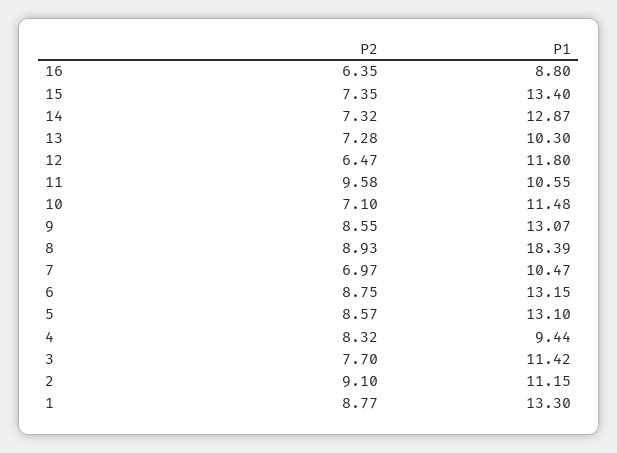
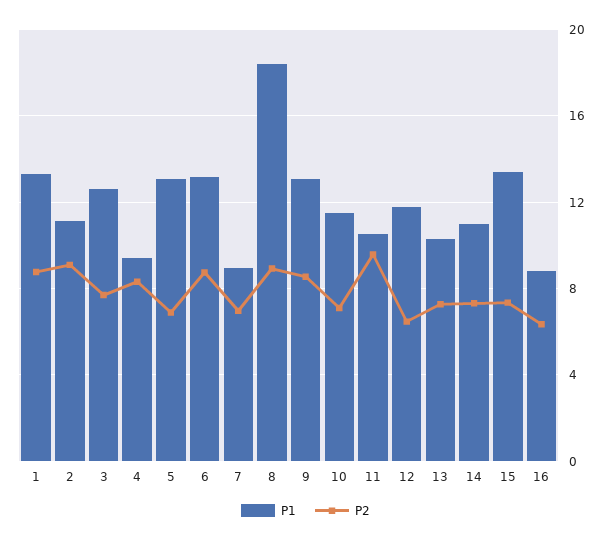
  {
    "P2": {
      "16": 6.35,
      "15": 7.35,
      "14": 7.32,
      "13": 7.28,
      "12": 6.47,
      "11": 9.58,
      "10": 7.1,
      "9": 8.55,
      "8": 8.93,
      "7": 6.97,
      "6": 8.75,
-     "5": 8.57,
+     "5": 7,
      "4": 8.32,
      "3": 7.7,
      "2": 9.1,
      "1": 8.77
    },
    "P1": {
      "16": 8.8,
      "15": 13.4,
-     "14": 12.87,
+     "14": 11,
      "13": 10.3,
      "12": 11.8,
      "11": 10.55,
      "10": 11.48,
      "9": 13.07,
      "8": 18.39,
-     "7": 10.47,
+     "7": 9,
      "6": 13.15,
      "5": 13.1,
      "4": 9.44,
-     "3": 11.42,
+     "3": 12.5,
      "2": 11.15,
      "1": 13.3
    }
  }

